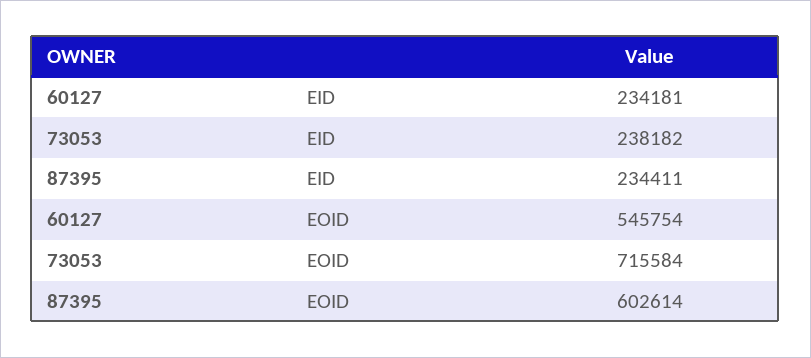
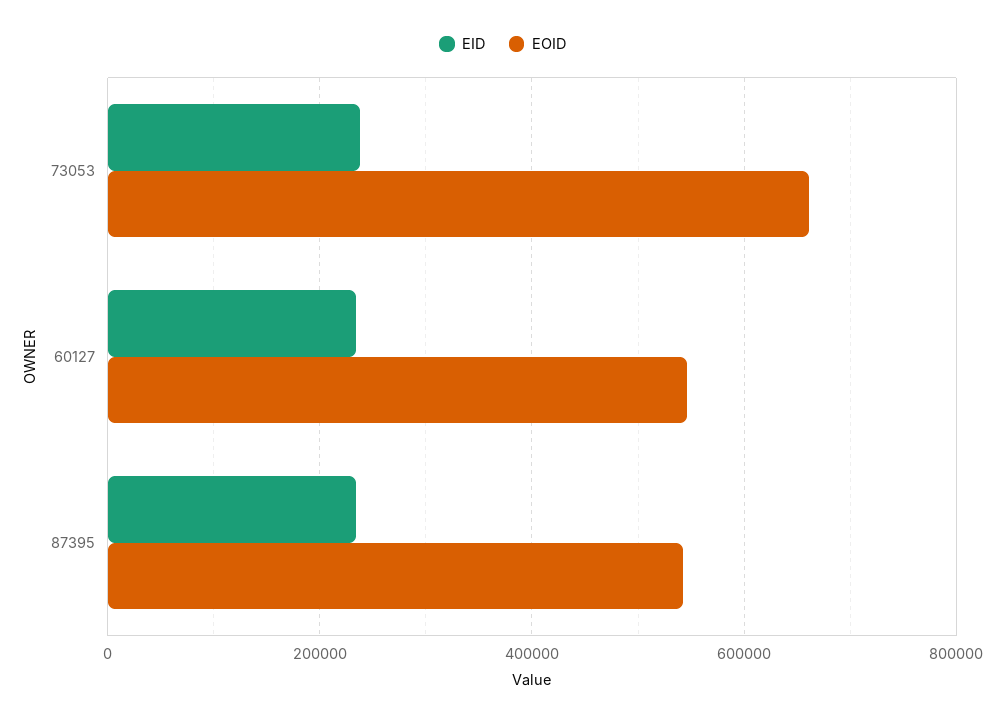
  {
    "EID": {
      "60127": 234181,
      "73053": 238182,
      "87395": 234411
    },
    "EOID": {
      "60127": 545754,
-     "73053": 715584,
+     "73053": 660000,
-     "87395": 602614
+     "87395": 540000
    }
  }

